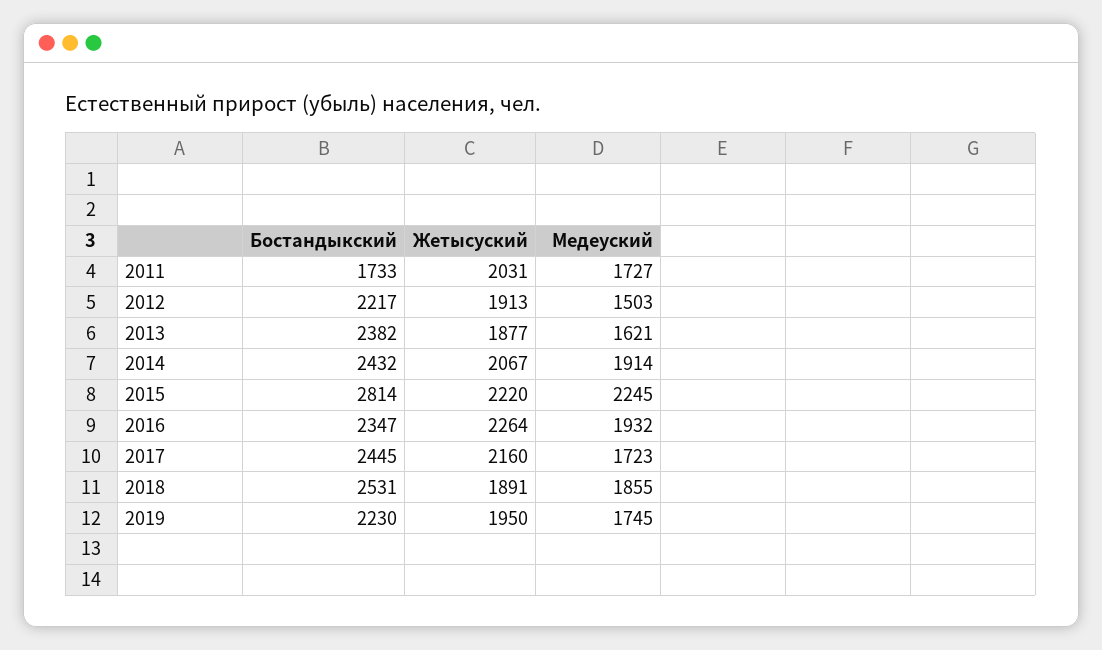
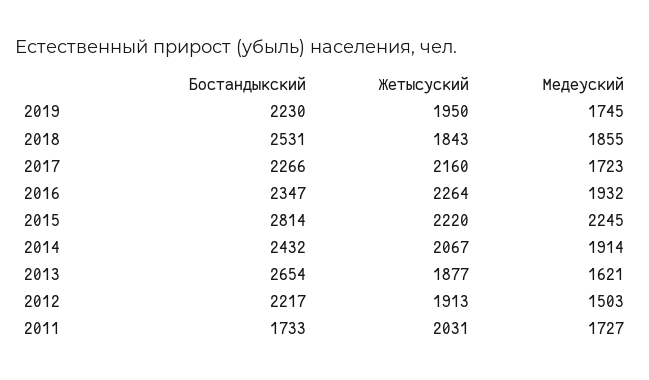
  {
    "Бостандыкский": {
      "2011": 1733,
      "2012": 2217,
-     "2013": 2382,
+     "2013": 2654,
      "2014": 2432,
      "2015": 2814,
      "2016": 2347,
-     "2017": 2445,
+     "2017": 2266,
      "2018": 2531,
      "2019": 2230
    },
    "Жетысуский": {
      "2011": 2031,
      "2012": 1913,
      "2013": 1877,
      "2014": 2067,
      "2015": 2220,
      "2016": 2264,
      "2017": 2160,
-     "2018": 1891,
+     "2018": 1843,
      "2019": 1950
    },
    "Медеуский": {
      "2011": 1727,
      "2012": 1503,
      "2013": 1621,
      "2014": 1914,
      "2015": 2245,
      "2016": 1932,
      "2017": 1723,
      "2018": 1855,
      "2019": 1745
    }
  }

